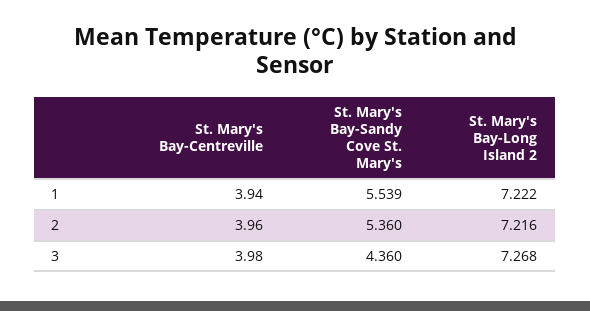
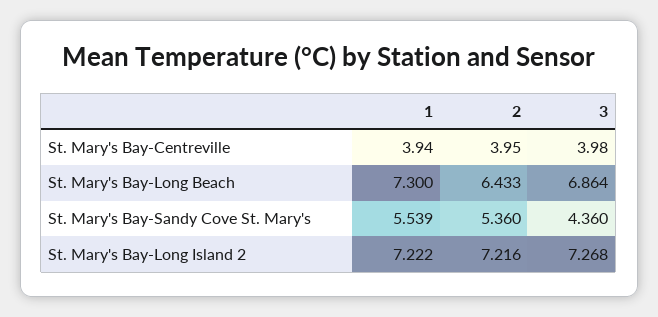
  {
    "St. Mary's Bay-Centreville": {
      "1": 3.94,
-     "2": 3.96,
+     "2": 3.95,
      "3": 3.98
    },
    "St. Mary's Bay-Sandy Cove St. Mary's": {
      "1": 5.539,
      "2": 5.36,
      "3": 4.36
    },
    "St. Mary's Bay-Long Island 2": {
      "1": 7.222,
      "2": 7.216,
      "3": 7.268
-   }
+   },
+   "St. Mary's Bay-Long Beach": {
+     "1": 7.3,
+     "2": 6.433,
+     "3": 6.864
+   }
  }

